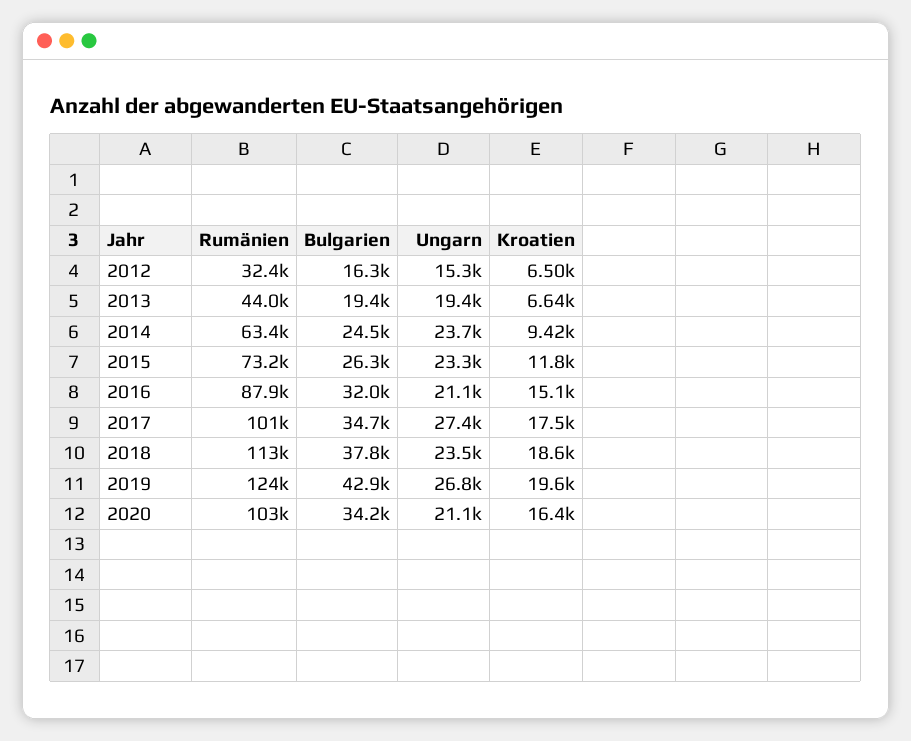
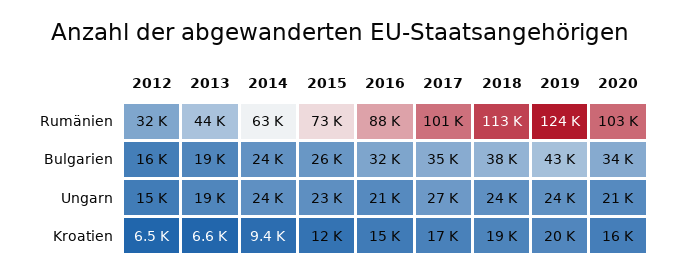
  {
    "Rumänien": {
      "2012": 32400,
      "2013": 44000,
      "2014": 63400,
      "2015": 73200,
      "2016": 87900,
      "2017": 101000,
      "2018": 113000,
      "2019": 124000,
      "2020": 103000
    },
    "Bulgarien": {
      "2012": 16300,
      "2013": 19400,
      "2014": 24500,
      "2015": 26300,
      "2016": 32000,
      "2017": 34700,
      "2018": 37800,
      "2019": 42900,
      "2020": 34200
    },
    "Ungarn": {
      "2012": 15300,
      "2013": 19400,
      "2014": 23700,
      "2015": 23300,
      "2016": 21100,
      "2017": 27400,
      "2018": 23500,
-     "2019": 26800,
+     "2019": 24000,
      "2020": 21100
    },
    "Kroatien": {
      "2012": 6500,
      "2013": 6640,
      "2014": 9420,
      "2015": 11800,
      "2016": 15100,
      "2017": 17500,
      "2018": 18600,
      "2019": 19600,
      "2020": 16400
    }
  }

